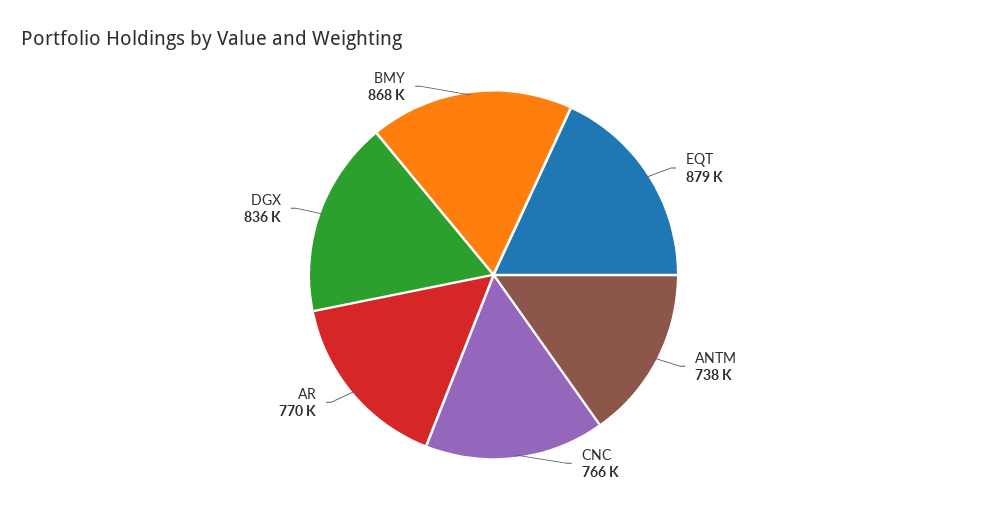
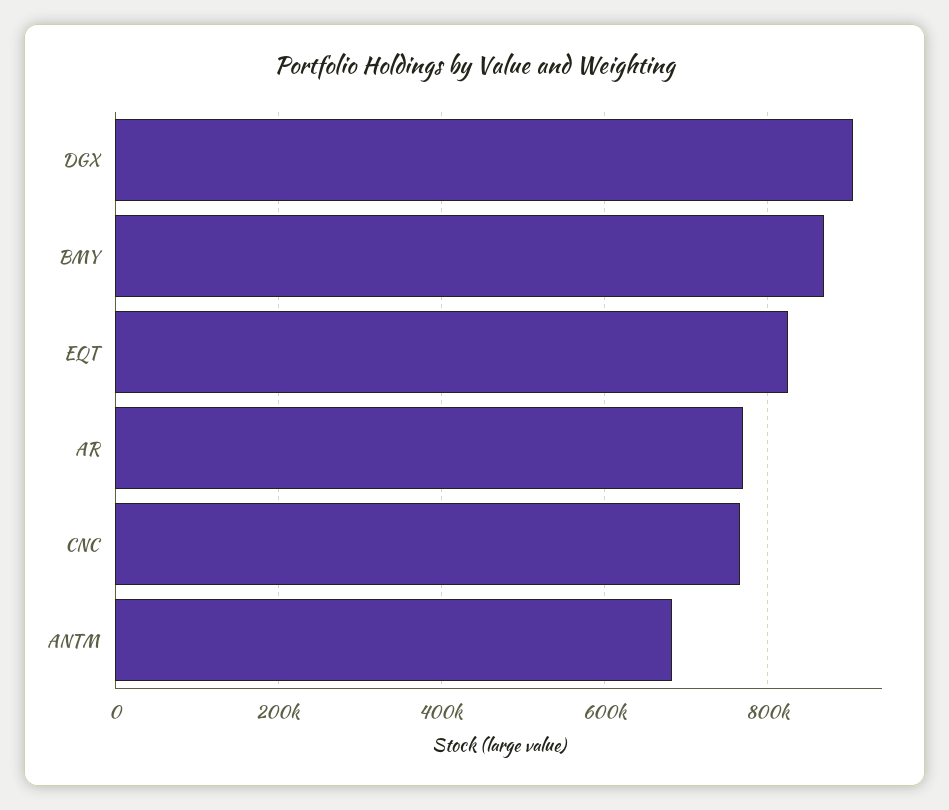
  {
-   "EQT": 879000,
+   "EQT": 820000,
-   "ANTM": 738000,
+   "ANTM": 680000,
    "CNC": 766000,
    "AR": 770000,
-   "DGX": 836000,
+   "DGX": 900000,
    "BMY": 868000
  }

